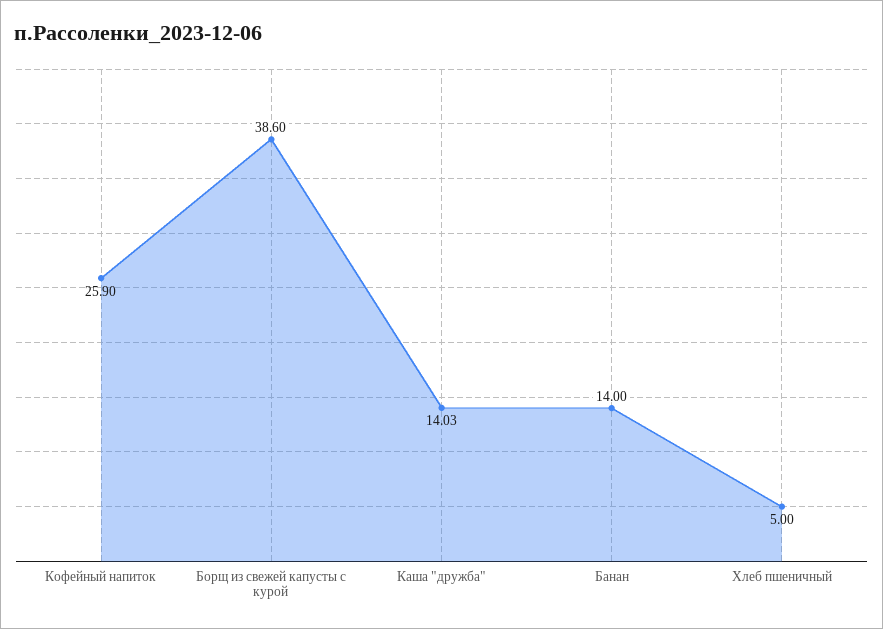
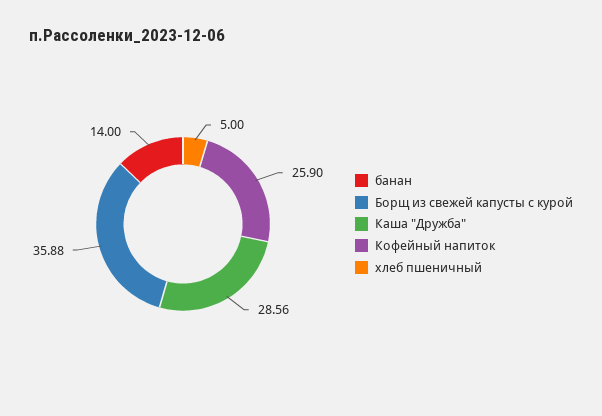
  {
    "Кофейный напиток": 25.9,
-   "Борщ из свежей капусты с курой": 38.6,
+   "Борщ из свежей капусты с курой": 35.88,
-   "Каша \"дружба\"": 14.03,
+   "Каша \"дружба\"": 28.56,
    "Банан": 14,
    "Хлеб пшеничный": 5
  }

